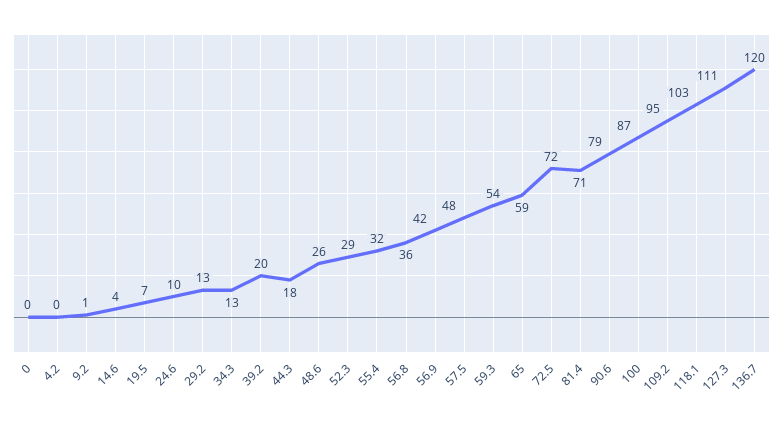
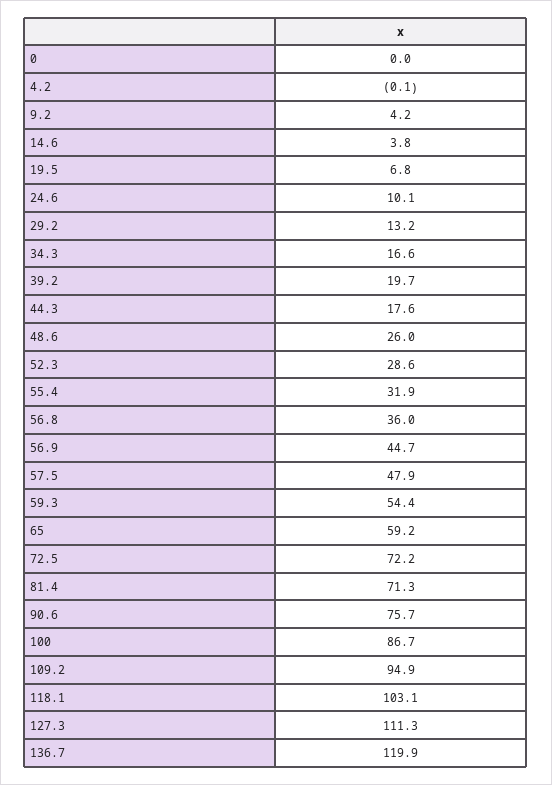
  {
    "0": 0,
    "4.2": -0.1,
-   "9.2": 1,
+   "9.2": 4.2,
    "14.6": 3.8,
    "19.5": 6.8,
    "24.6": 10.1,
    "29.2": 13.2,
-   "34.3": 13,
+   "34.3": 16.6,
    "39.2": 19.7,
    "44.3": 17.6,
    "48.6": 26,
    "52.3": 28.6,
    "55.4": 31.9,
    "56.8": 36,
-   "56.9": 42,
+   "56.9": 44.7,
    "57.5": 47.9,
    "59.3": 54.4,
    "65": 59.2,
    "72.5": 72.2,
    "81.4": 71.3,
-   "90.6": 79,
+   "90.6": 75.7,
    "100": 86.7,
    "109.2": 94.9,
    "118.1": 103.1,
    "127.3": 111.3,
    "136.7": 119.9
  }

